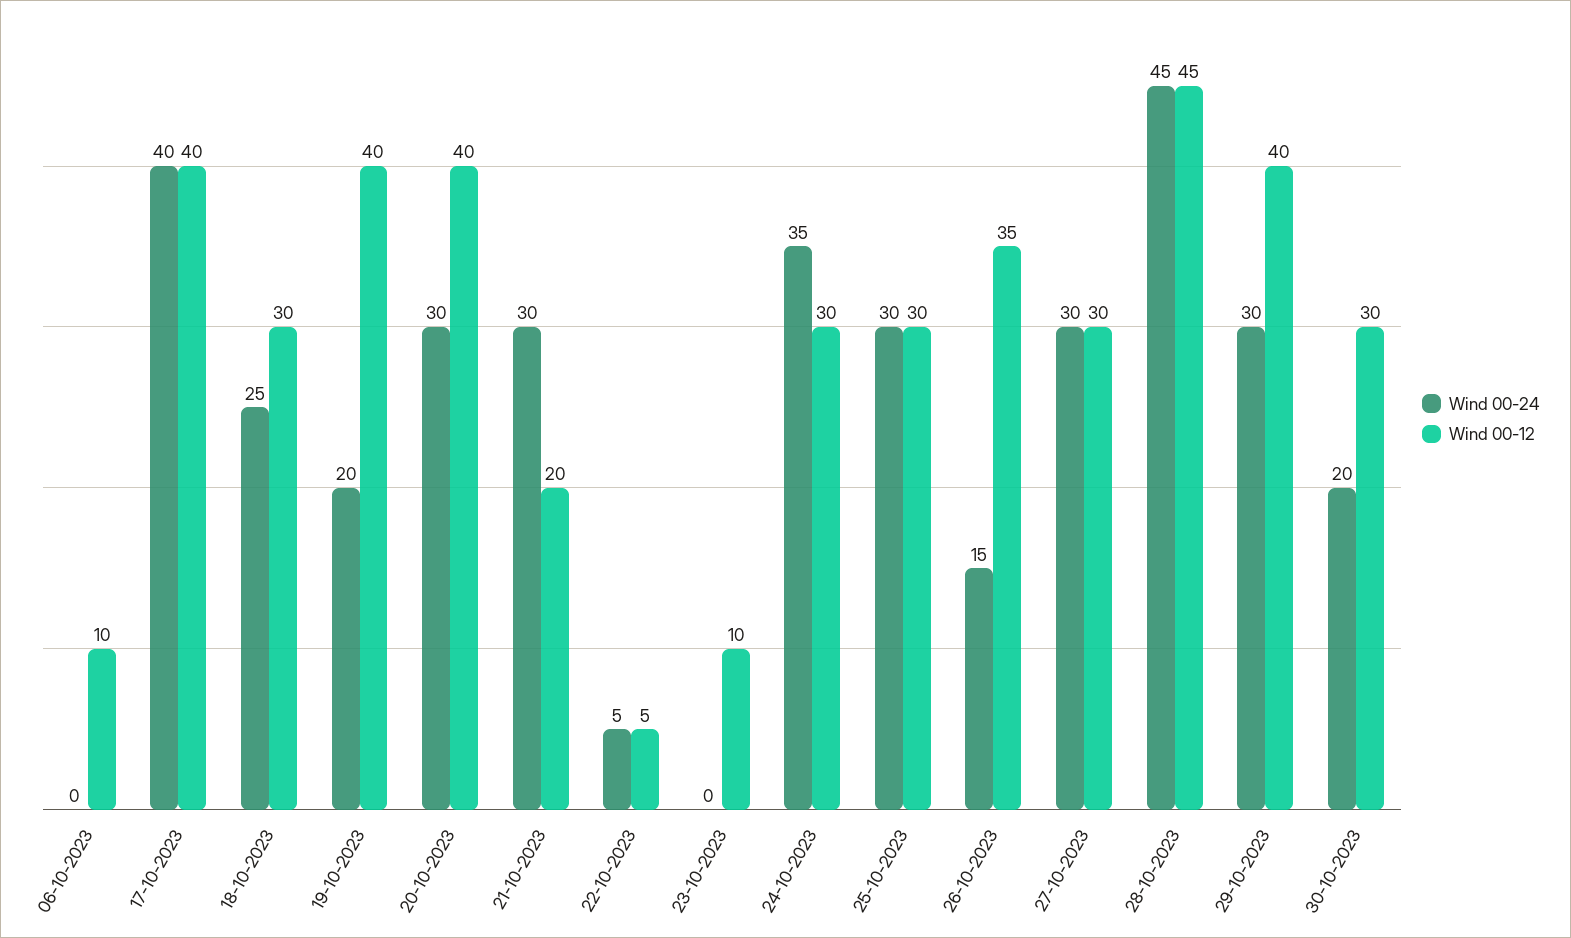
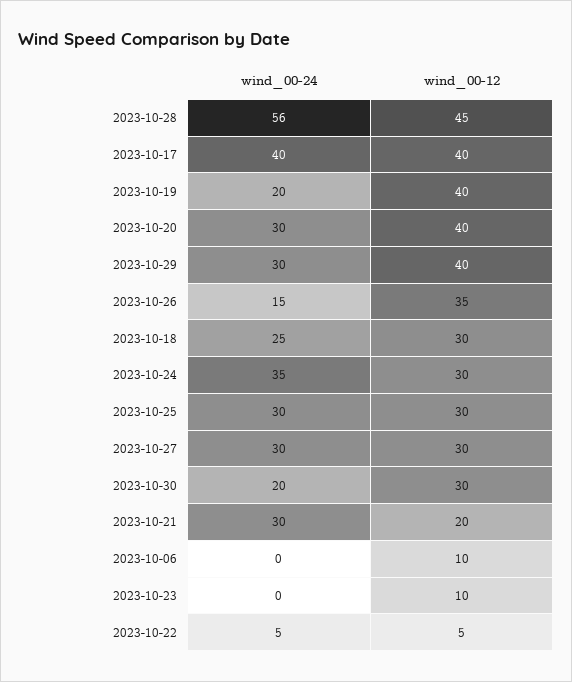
  {
    "Wind 00-24": {
      "06-10-2023": 0,
      "17-10-2023": 40,
      "18-10-2023": 25,
      "19-10-2023": 20,
      "20-10-2023": 30,
      "21-10-2023": 30,
      "22-10-2023": 5,
      "23-10-2023": 0,
      "24-10-2023": 35,
      "25-10-2023": 30,
      "26-10-2023": 15,
      "27-10-2023": 30,
-     "28-10-2023": 45,
+     "28-10-2023": 56,
      "29-10-2023": 30,
      "30-10-2023": 20
    },
    "Wind 00-12": {
      "06-10-2023": 10,
      "17-10-2023": 40,
      "18-10-2023": 30,
      "19-10-2023": 40,
      "20-10-2023": 40,
      "21-10-2023": 20,
      "22-10-2023": 5,
      "23-10-2023": 10,
      "24-10-2023": 30,
      "25-10-2023": 30,
      "26-10-2023": 35,
      "27-10-2023": 30,
      "28-10-2023": 45,
      "29-10-2023": 40,
      "30-10-2023": 30
    }
  }

